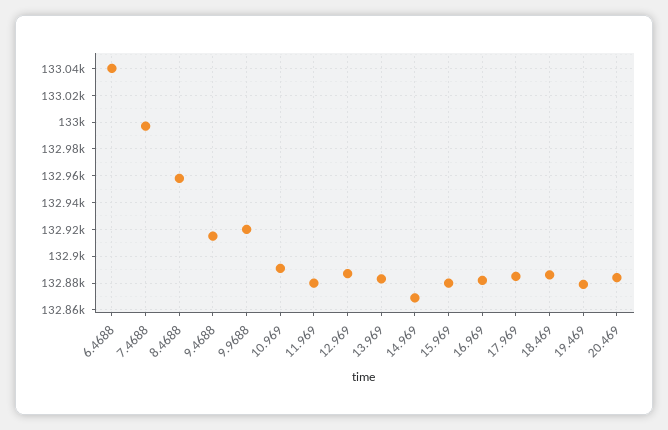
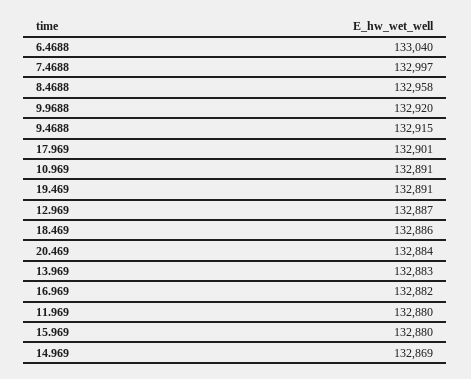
  {
    "6.4688": 133040,
    "7.4688": 132997,
    "8.4688": 132958,
    "9.4688": 132915,
    "9.9688": 132920,
    "10.969": 132891,
    "11.969": 132880,
    "12.969": 132887,
    "13.969": 132883,
    "14.969": 132869,
    "15.969": 132880,
    "16.969": 132882,
-   "17.969": 132885,
+   "17.969": 132901,
    "18.469": 132886,
-   "19.469": 132880,
+   "19.469": 132891,
    "20.469": 132884
  }

